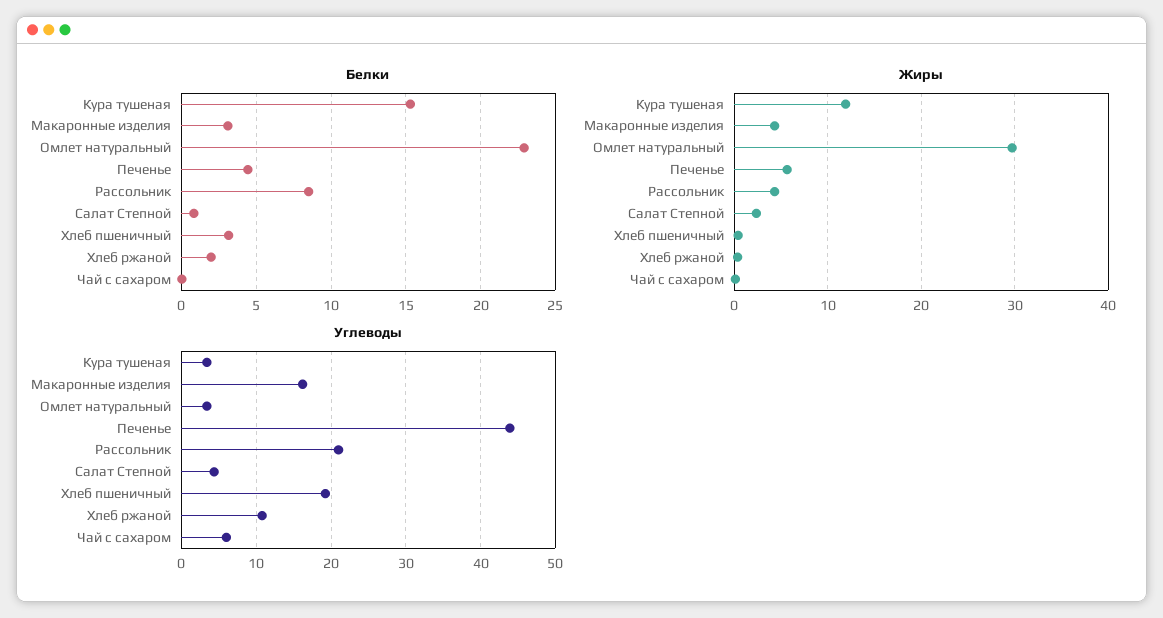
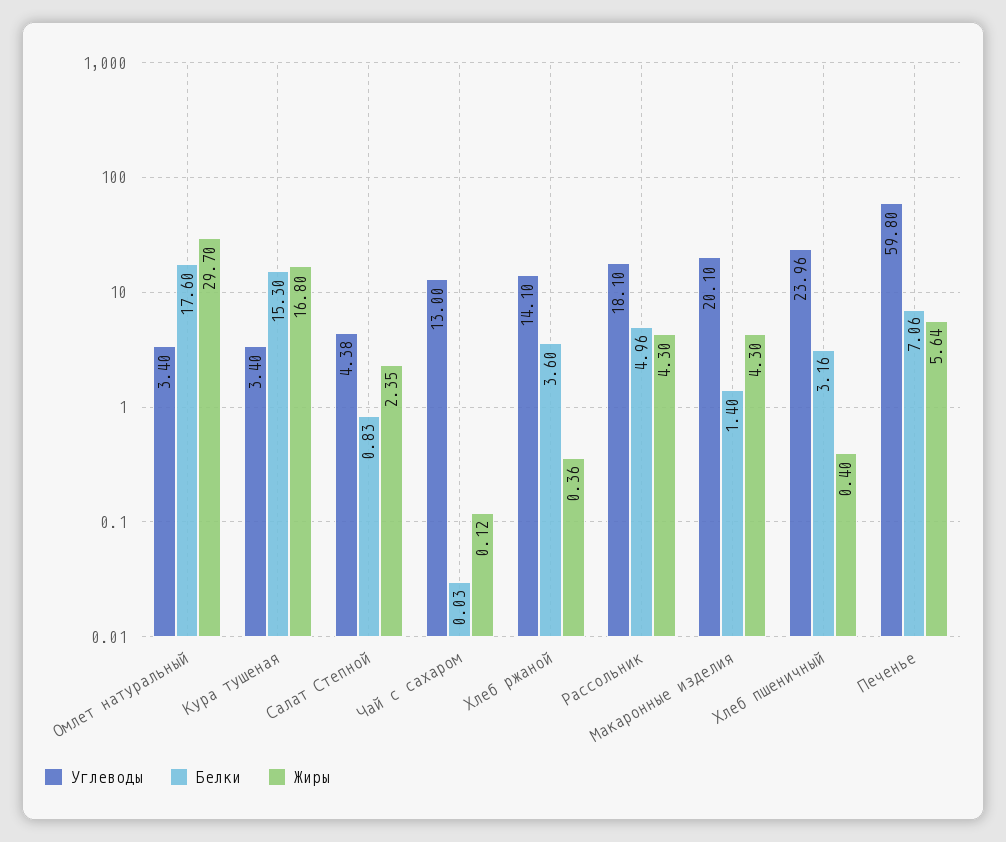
  {
    "Белки": {
      "Кура тушеная": 15.3,
-     "Макаронные изделия": 3,
+     "Макаронные изделия": 1.4,
-     "Омлет натуральный": 23,
+     "Омлет натуральный": 17.6,
-     "Печенье": 4.5,
+     "Печенье": 7.06,
-     "Рассольник": 8.5,
+     "Рассольник": 4.96,
      "Салат Степной": 0.83,
      "Хлеб пшеничный": 3.16,
-     "Хлеб ржаной": 2,
+     "Хлеб ржаной": 3.6,
      "Чай с сахаром": 0.03
    },
    "Жиры": {
-     "Кура тушеная": 12,
+     "Кура тушеная": 16.8,
      "Макаронные изделия": 4.3,
      "Омлет натуральный": 29.7,
      "Печенье": 5.64,
      "Рассольник": 4.3,
      "Салат Степной": 2.35,
      "Хлеб пшеничный": 0.4,
      "Хлеб ржаной": 0.36,
      "Чай с сахаром": 0.12
    },
    "Углеводы": {
      "Кура тушеная": 3.4,
-     "Макаронные изделия": 16,
+     "Макаронные изделия": 20.1,
      "Омлет натуральный": 3.4,
-     "Печенье": 44,
+     "Печенье": 59.8,
-     "Рассольник": 21,
+     "Рассольник": 18.1,
      "Салат Степной": 4.38,
-     "Хлеб пшеничный": 19,
+     "Хлеб пшеничный": 23.96,
-     "Хлеб ржаной": 11,
+     "Хлеб ржаной": 14.1,
-     "Чай с сахаром": 6
+     "Чай с сахаром": 13
    }
  }

